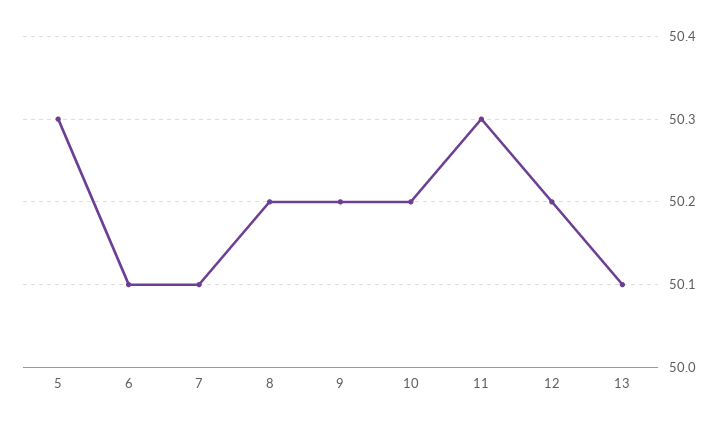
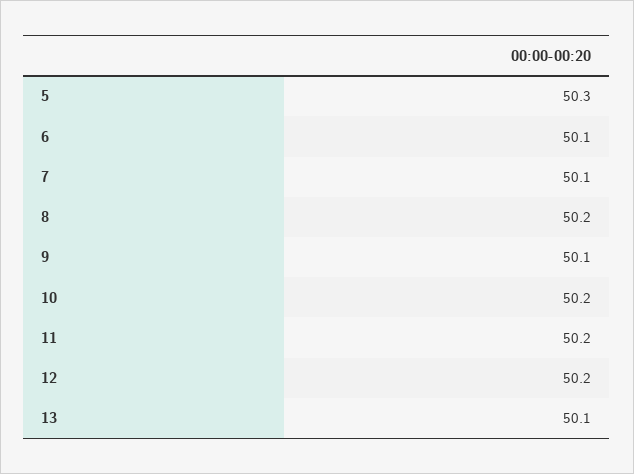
  {
    "5": 50.3,
    "6": 50.1,
    "7": 50.1,
    "8": 50.2,
-   "9": 50.2,
+   "9": 50.1,
    "10": 50.2,
-   "11": 50.3,
+   "11": 50.2,
    "12": 50.2,
    "13": 50.1
  }

